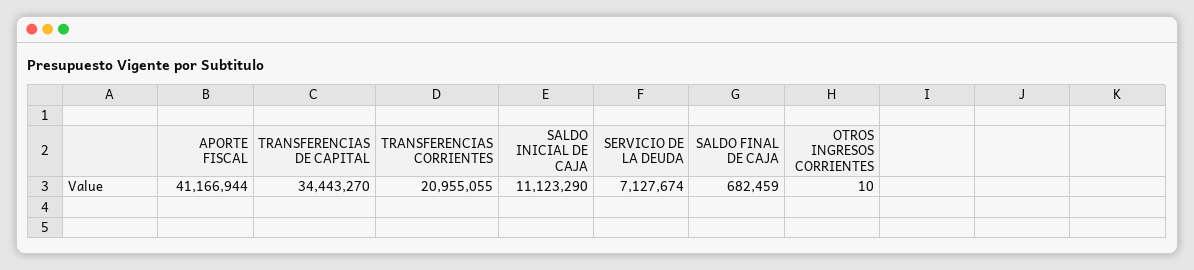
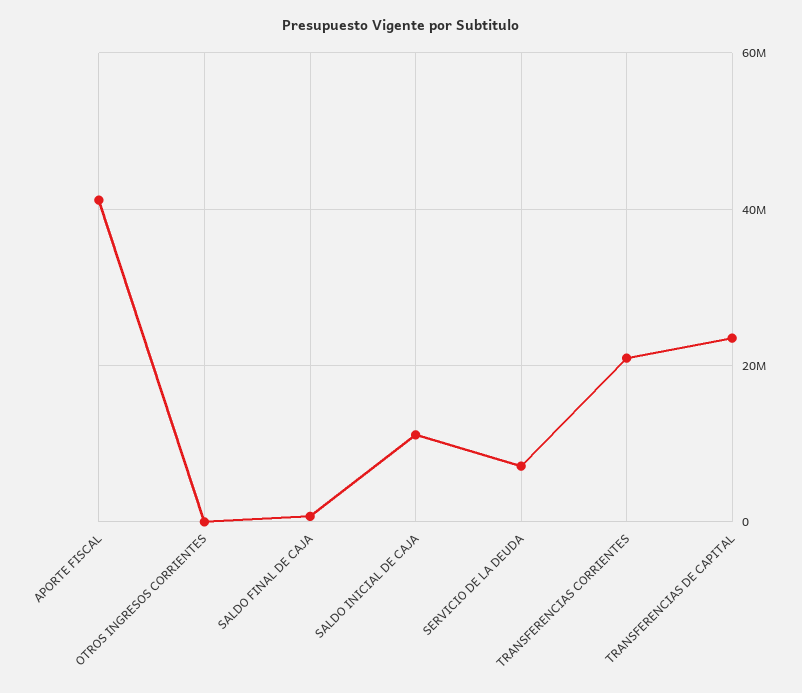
  {
    "APORTE FISCAL": 41166944,
-   "TRANSFERENCIAS DE CAPITAL": 34443270,
+   "TRANSFERENCIAS DE CAPITAL": 24000000,
    "TRANSFERENCIAS CORRIENTES": 20955055,
    "SALDO INICIAL DE CAJA": 11123290,
    "SERVICIO DE LA DEUDA": 7127674,
    "SALDO FINAL DE CAJA": 682459,
    "OTROS INGRESOS CORRIENTES": 10
  }

